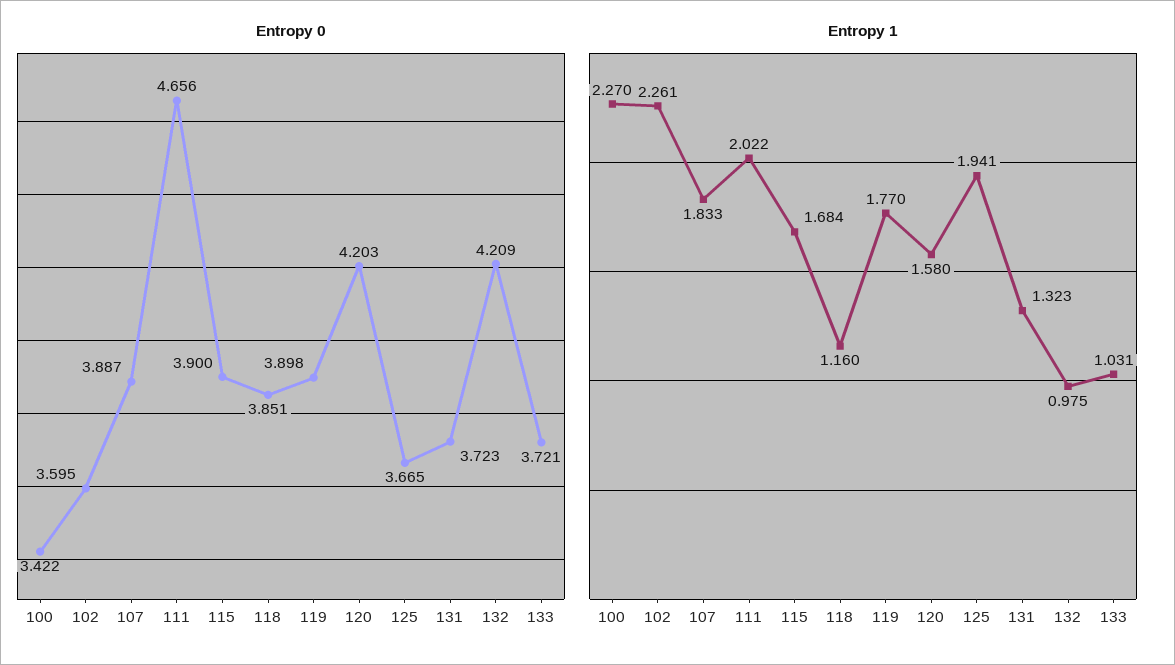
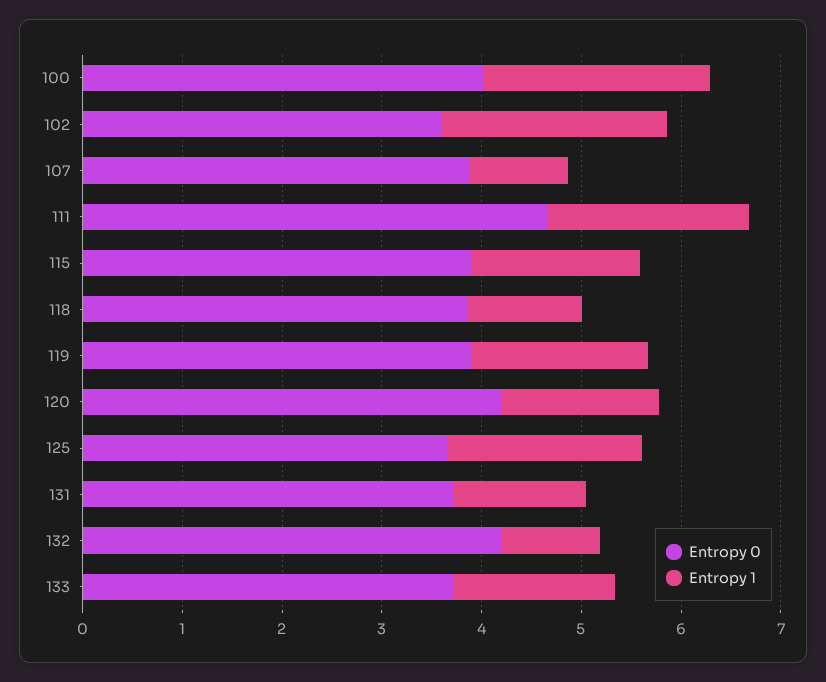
  {
    "Entropy 0": {
-     "100": 3.422,
+     "100": 4,
      "102": 3.595,
      "107": 3.887,
      "111": 4.656,
      "115": 3.9,
      "118": 3.851,
      "119": 3.898,
      "120": 4.203,
      "125": 3.665,
      "131": 3.723,
      "132": 4.209,
      "133": 3.721
    },
    "Entropy 1": {
      "100": 2.27,
      "102": 2.261,
-     "107": 1.833,
+     "107": 1,
      "111": 2.022,
      "115": 1.684,
      "118": 1.16,
      "119": 1.77,
      "120": 1.58,
      "125": 1.941,
      "131": 1.323,
      "132": 0.975,
-     "133": 1.031
+     "133": 1.6
    }
  }

